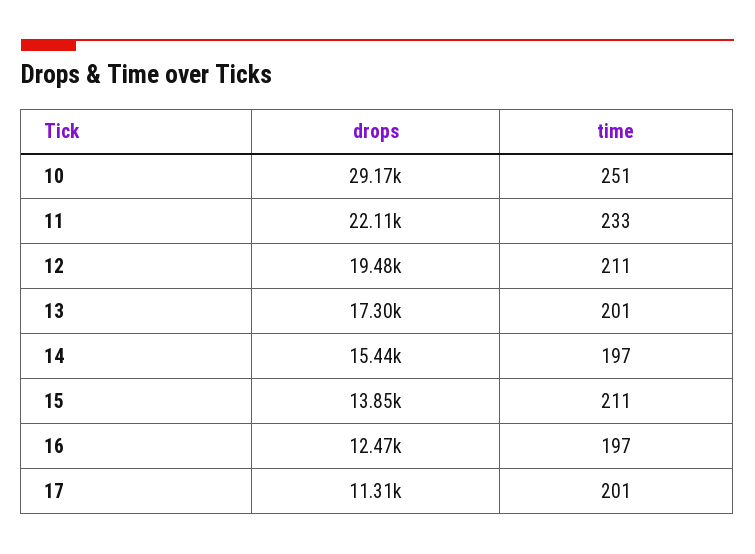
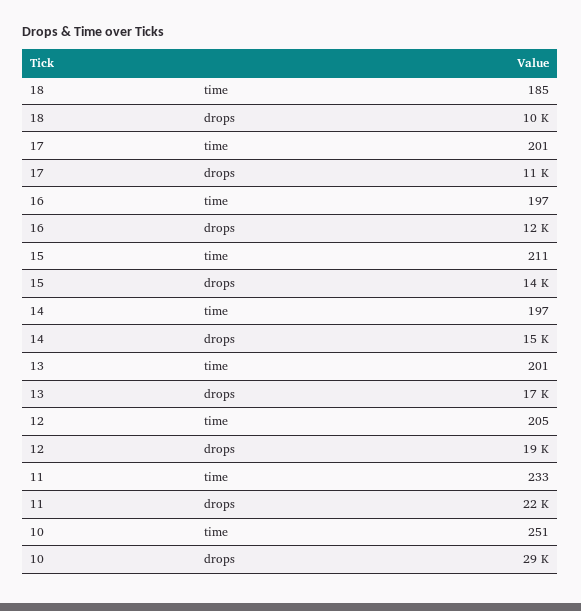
  {
    "drops": {
      "10": 29170,
      "11": 22110,
      "12": 19480,
      "13": 17300,
      "14": 15440,
      "15": 13850,
      "16": 12470,
-     "17": 11310
+     "17": 11310,
+     "18": 10000
    },
    "time": {
      "10": 251,
      "11": 233,
-     "12": 211,
+     "12": 205,
      "13": 201,
      "14": 197,
      "15": 211,
      "16": 197,
-     "17": 201
+     "17": 201,
+     "18": 185
    }
  }

